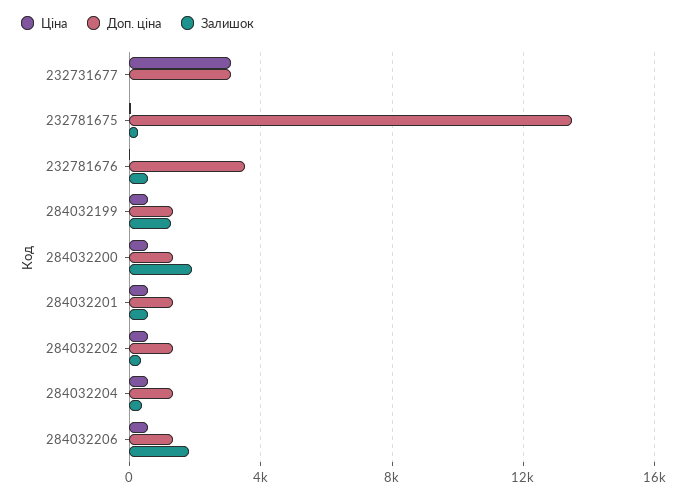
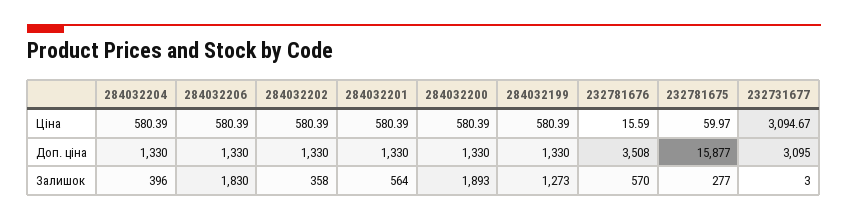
  {
    "Ціна": {
      "232731677": 3094.67,
      "232781675": 59.97,
      "232781676": 15.59,
      "284032199": 580.39,
      "284032200": 580.39,
      "284032201": 580.39,
      "284032202": 580.39,
      "284032204": 580.39,
      "284032206": 580.39
    },
    "Доп. ціна": {
      "232731677": 3095,
-     "232781675": 13500,
+     "232781675": 15877,
      "232781676": 3508,
      "284032199": 1330,
      "284032200": 1330,
      "284032201": 1330,
      "284032202": 1330,
      "284032204": 1330,
      "284032206": 1330
    },
    "Залишок": {
      "232731677": 3,
      "232781675": 277,
      "232781676": 570,
      "284032199": 1273,
      "284032200": 1893,
      "284032201": 564,
      "284032202": 358,
      "284032204": 396,
      "284032206": 1830
    }
  }

